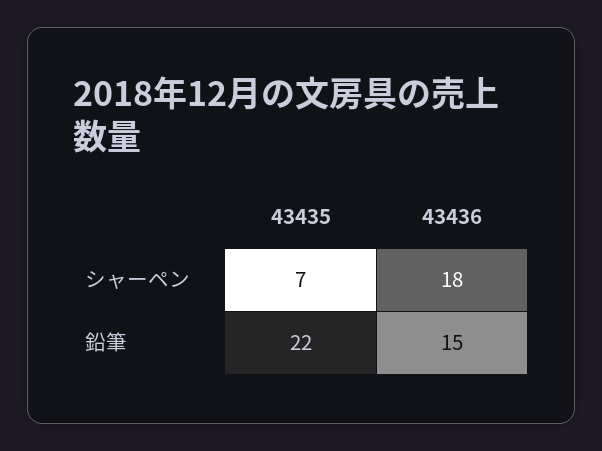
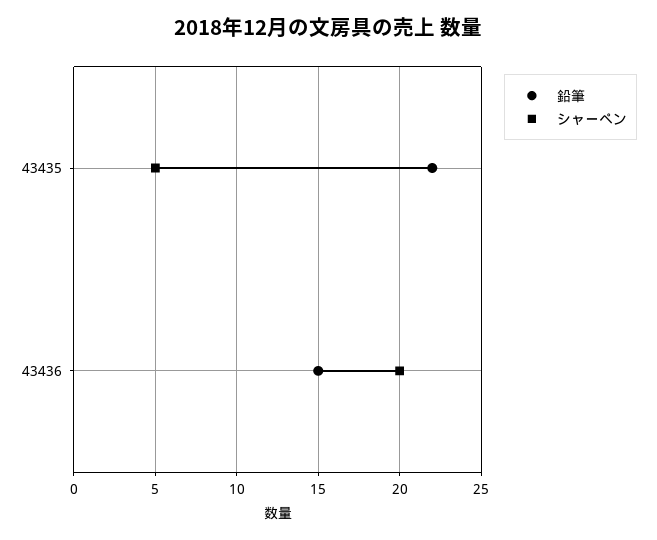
  {
    "シャーペン": {
-     "43435": 7,
+     "43435": 5,
-     "43436": 18
+     "43436": 20
    },
    "鉛筆": {
      "43435": 22,
      "43436": 15
    }
  }

